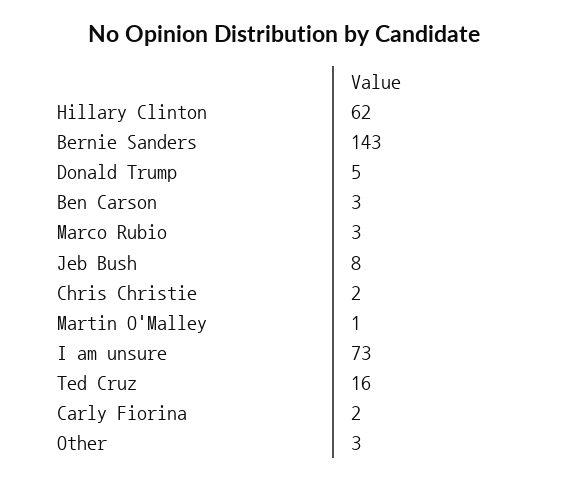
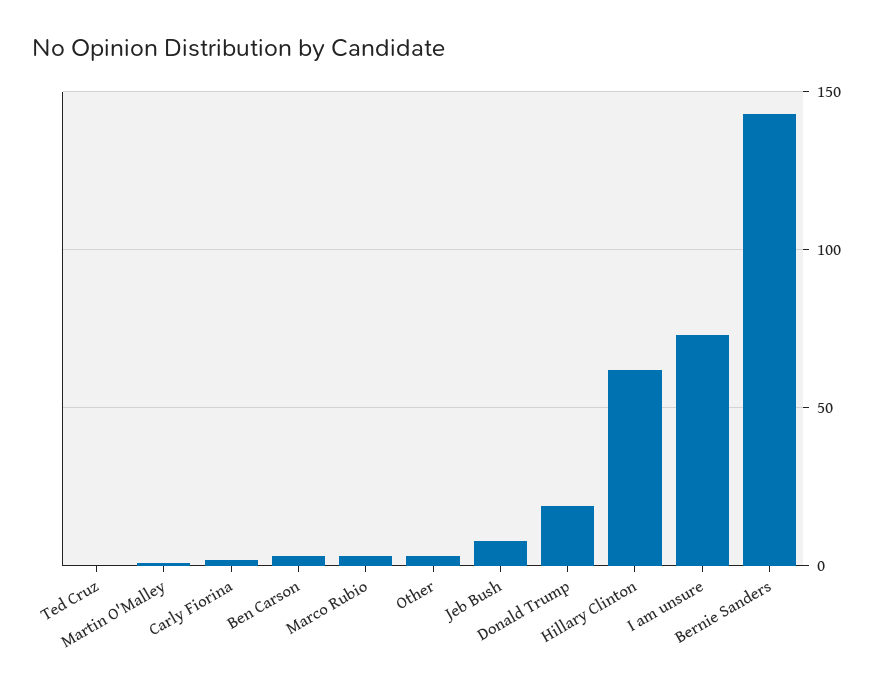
  {
    "Hillary Clinton": 62,
    "Bernie Sanders": 143,
-   "Donald Trump": 5,
+   "Donald Trump": 20,
    "Ben Carson": 3,
    "Marco Rubio": 3,
    "Jeb Bush": 8,
-   "Chris Christie": 2,
    "Martin O'Malley": 1,
    "I am unsure": 73,
-   "Ted Cruz": 16,
+   "Ted Cruz": 0,
    "Carly Fiorina": 2,
    "Other": 3
  }

